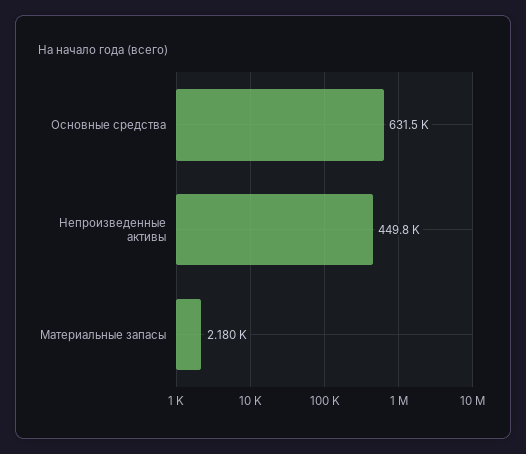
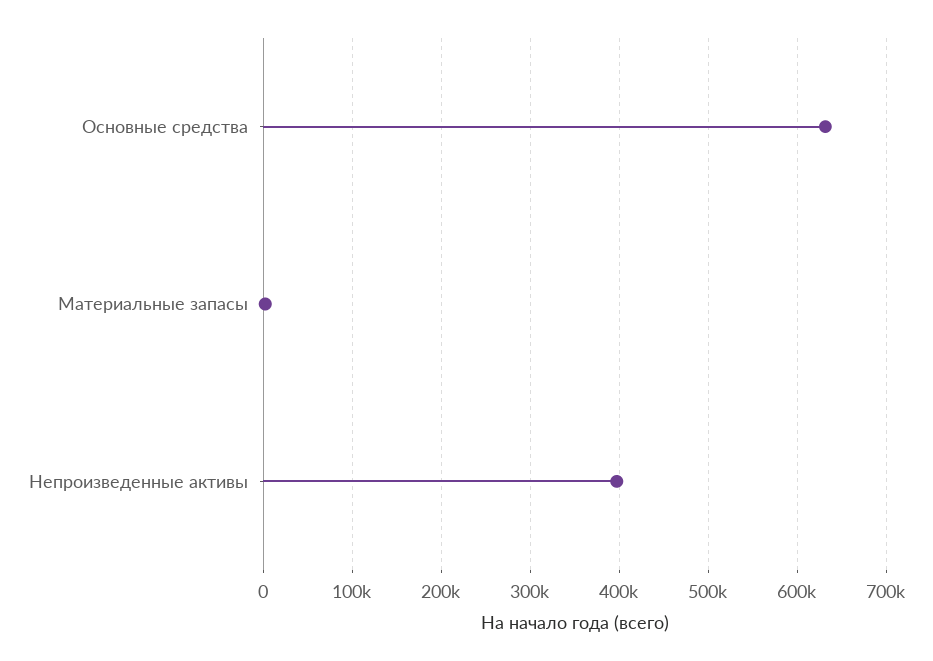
  {
    "Основные средства": 631500,
-   "Непроизведенные активы": 449800,
+   "Непроизведенные активы": 400000,
    "Материальные запасы": 2180
  }

